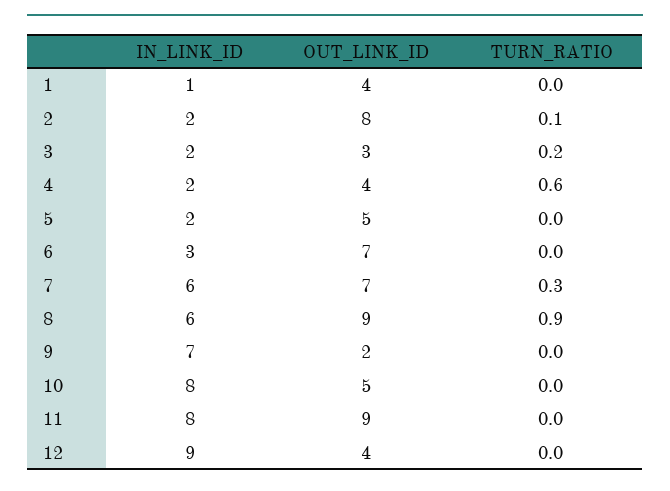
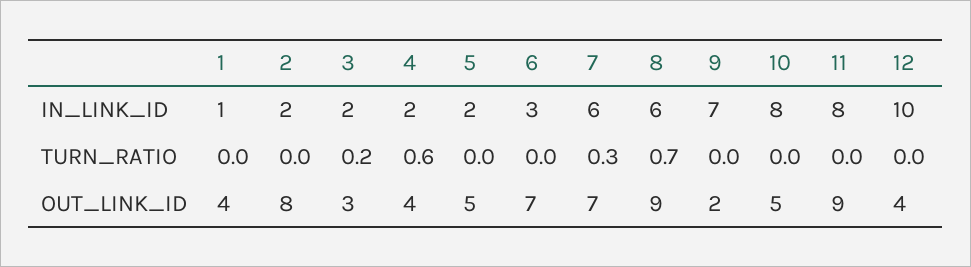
  {
    "IN_LINK_ID": {
      "1": 1,
      "2": 2,
      "3": 2,
      "4": 2,
      "5": 2,
      "6": 3,
      "7": 6,
      "8": 6,
      "9": 7,
      "10": 8,
      "11": 8,
-     "12": 9
+     "12": 10
    },
    "OUT_LINK_ID": {
      "1": 4,
      "2": 8,
      "3": 3,
      "4": 4,
      "5": 5,
      "6": 7,
      "7": 7,
      "8": 9,
      "9": 2,
      "10": 5,
      "11": 9,
      "12": 4
    },
    "TURN_RATIO": {
      "1": 0,
-     "2": 0.1,
+     "2": 0,
      "3": 0.2,
      "4": 0.6,
      "5": 0,
      "6": 0,
      "7": 0.3,
-     "8": 0.9,
+     "8": 0.7,
      "9": 0,
      "10": 0,
      "11": 0,
      "12": 0
    }
  }

